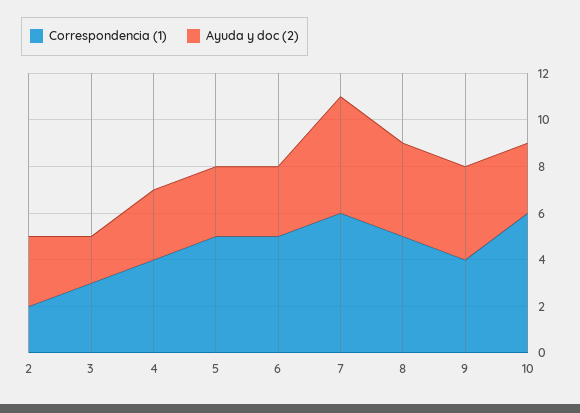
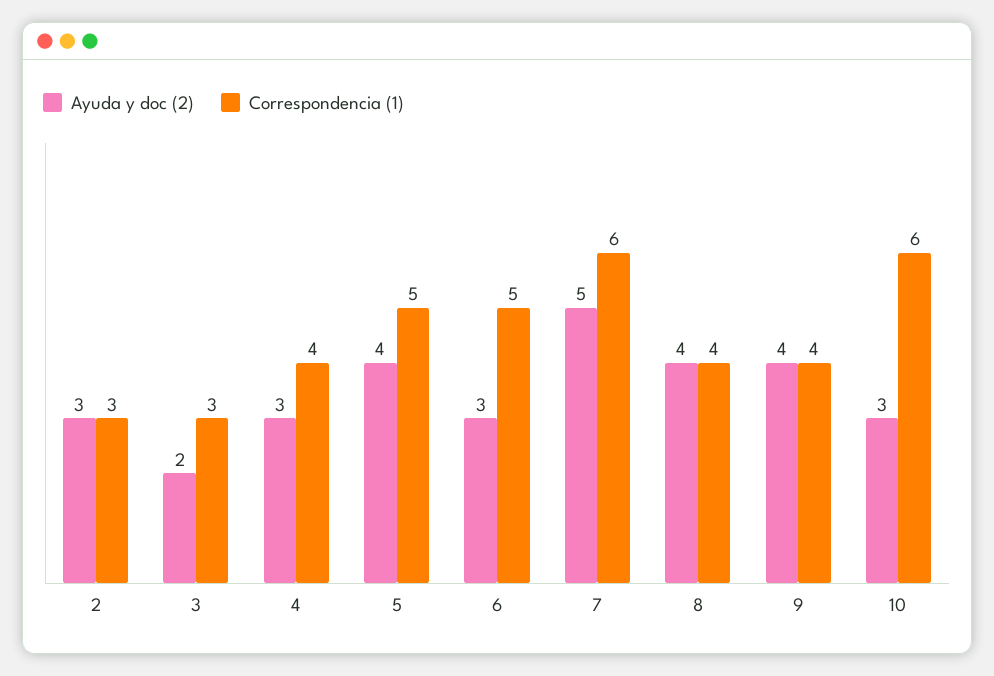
  {
    "Correspondencia (1)": {
-     "2": 2,
+     "2": 3,
      "3": 3,
      "4": 4,
      "5": 5,
      "6": 5,
      "7": 6,
-     "8": 5,
+     "8": 4,
      "9": 4,
      "10": 6
    },
    "Ayuda y doc (2)": {
      "2": 3,
      "3": 2,
      "4": 3,
-     "5": 3,
+     "5": 4,
      "6": 3,
      "7": 5,
      "8": 4,
      "9": 4,
      "10": 3
    }
  }

